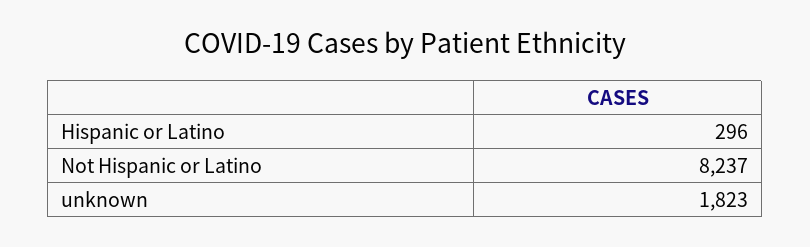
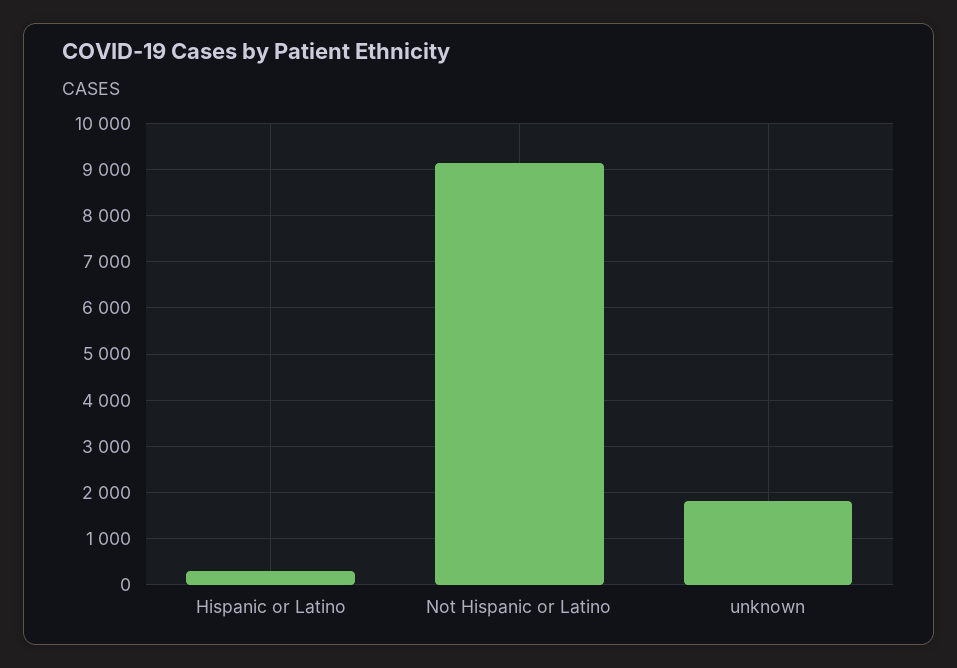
  {
    "Hispanic or Latino": 296,
-   "Not Hispanic or Latino": 8237,
+   "Not Hispanic or Latino": 9200,
    "unknown": 1823
  }

